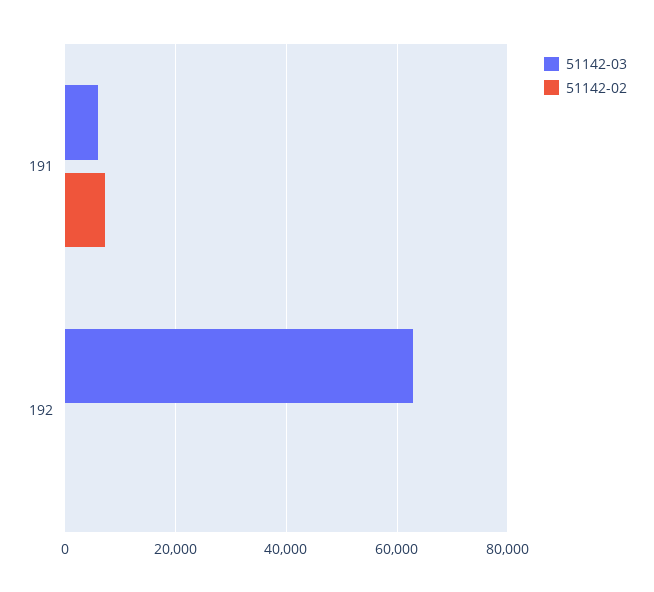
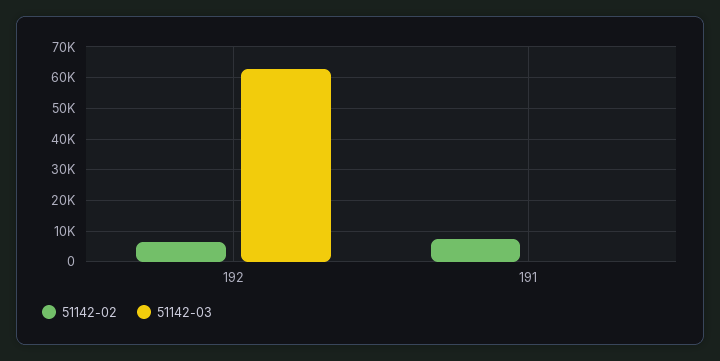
  {
    "51142-03": {
-     "191": 6000,
+     "191": 0,
      "192": 62000
    },
    "51142-02": {
      "191": 8000,
-     "192": 0
+     "192": 6000
    }
  }

